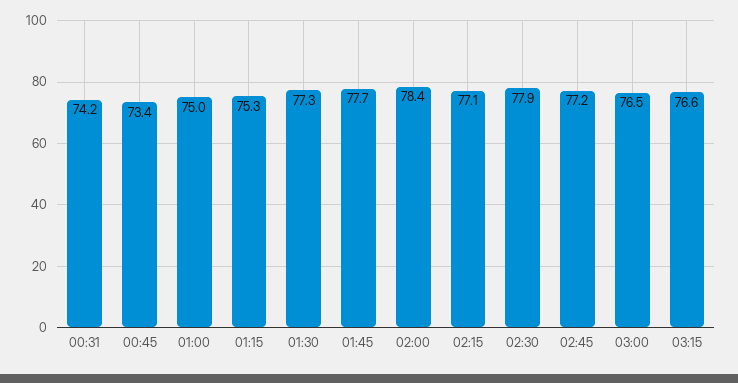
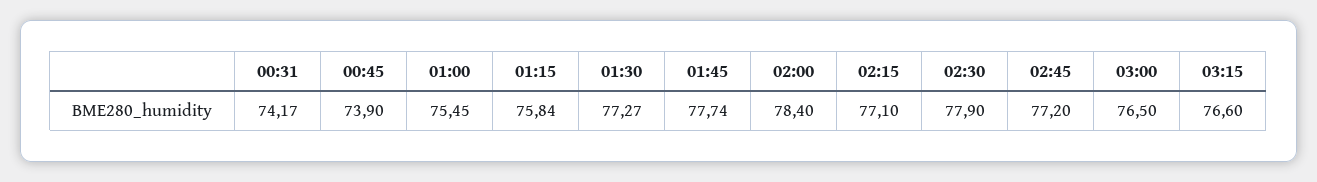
  {
    "00:31": 74.17,
-   "00:45": 73.4,
+   "00:45": 73.9,
-   "01:00": 75,
+   "01:00": 75.45,
-   "01:15": 75.3,
+   "01:15": 75.84,
    "01:30": 77.27,
    "01:45": 77.74,
    "02:00": 78.4,
    "02:15": 77.1,
    "02:30": 77.9,
    "02:45": 77.2,
    "03:00": 76.5,
    "03:15": 76.6
  }

